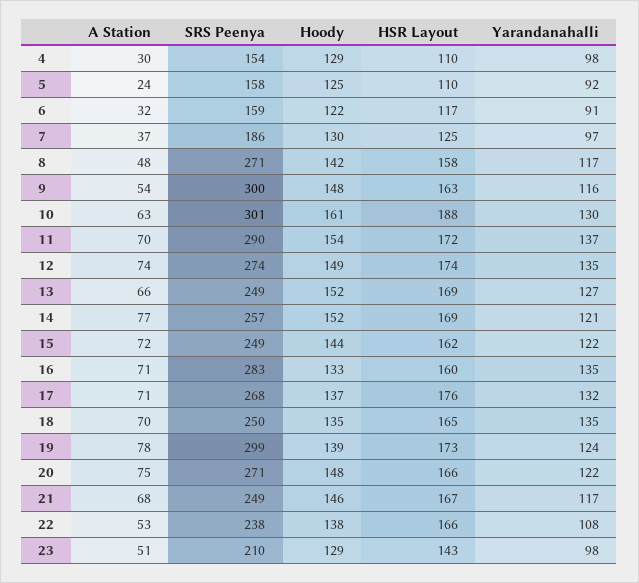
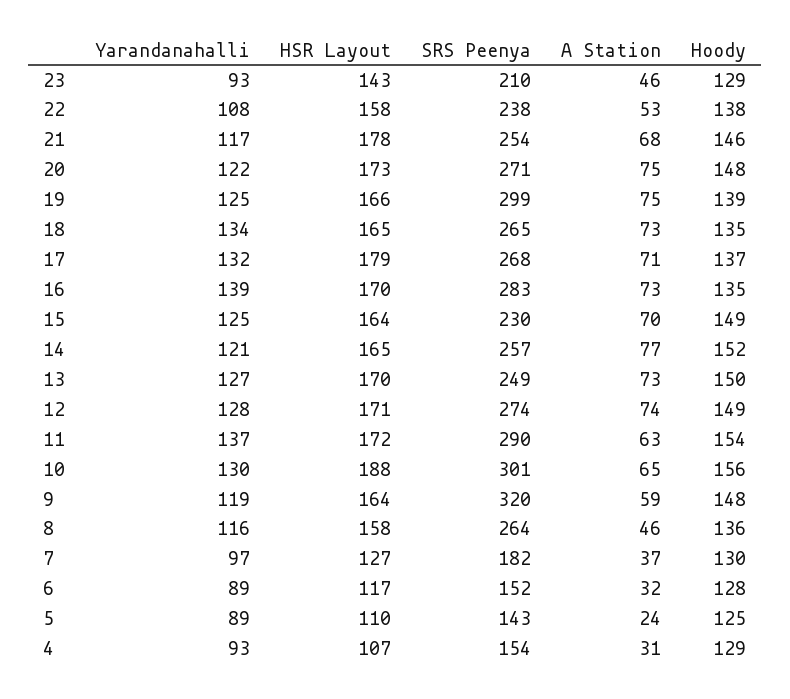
  {
    "A Station": {
-     "4": 30,
+     "4": 31,
      "5": 24,
      "6": 32,
      "7": 37,
-     "8": 48,
+     "8": 46,
-     "9": 54,
+     "9": 59,
-     "10": 63,
+     "10": 65,
-     "11": 70,
+     "11": 63,
      "12": 74,
-     "13": 66,
+     "13": 73,
      "14": 77,
-     "15": 72,
+     "15": 70,
-     "16": 71,
+     "16": 73,
      "17": 71,
-     "18": 70,
+     "18": 73,
-     "19": 78,
+     "19": 75,
      "20": 75,
      "21": 68,
      "22": 53,
-     "23": 51
+     "23": 46
    },
    "SRS Peenya": {
      "4": 154,
-     "5": 158,
+     "5": 143,
-     "6": 159,
+     "6": 152,
-     "7": 186,
+     "7": 182,
-     "8": 271,
+     "8": 264,
-     "9": 300,
+     "9": 320,
      "10": 301,
      "11": 290,
      "12": 274,
      "13": 249,
      "14": 257,
-     "15": 249,
+     "15": 230,
      "16": 283,
      "17": 268,
-     "18": 250,
+     "18": 265,
      "19": 299,
      "20": 271,
-     "21": 249,
+     "21": 254,
      "22": 238,
      "23": 210
    },
    "Hoody": {
      "4": 129,
      "5": 125,
-     "6": 122,
+     "6": 128,
      "7": 130,
-     "8": 142,
+     "8": 136,
      "9": 148,
-     "10": 161,
+     "10": 156,
      "11": 154,
      "12": 149,
-     "13": 152,
+     "13": 150,
      "14": 152,
-     "15": 144,
+     "15": 149,
-     "16": 133,
+     "16": 135,
      "17": 137,
      "18": 135,
      "19": 139,
      "20": 148,
      "21": 146,
      "22": 138,
      "23": 129
    },
    "HSR Layout": {
-     "4": 110,
+     "4": 107,
      "5": 110,
      "6": 117,
-     "7": 125,
+     "7": 127,
      "8": 158,
-     "9": 163,
+     "9": 164,
      "10": 188,
      "11": 172,
-     "12": 174,
+     "12": 171,
-     "13": 169,
+     "13": 170,
-     "14": 169,
+     "14": 165,
-     "15": 162,
+     "15": 164,
-     "16": 160,
+     "16": 170,
-     "17": 176,
+     "17": 179,
      "18": 165,
-     "19": 173,
+     "19": 166,
-     "20": 166,
+     "20": 173,
-     "21": 167,
+     "21": 178,
-     "22": 166,
+     "22": 158,
      "23": 143
    },
    "Yarandanahalli": {
-     "4": 98,
+     "4": 93,
-     "5": 92,
+     "5": 89,
-     "6": 91,
+     "6": 89,
      "7": 97,
-     "8": 117,
+     "8": 116,
-     "9": 116,
+     "9": 119,
      "10": 130,
      "11": 137,
-     "12": 135,
+     "12": 128,
      "13": 127,
      "14": 121,
-     "15": 122,
+     "15": 125,
-     "16": 135,
+     "16": 139,
      "17": 132,
-     "18": 135,
+     "18": 134,
-     "19": 124,
+     "19": 125,
      "20": 122,
      "21": 117,
      "22": 108,
-     "23": 98
+     "23": 93
    }
  }

